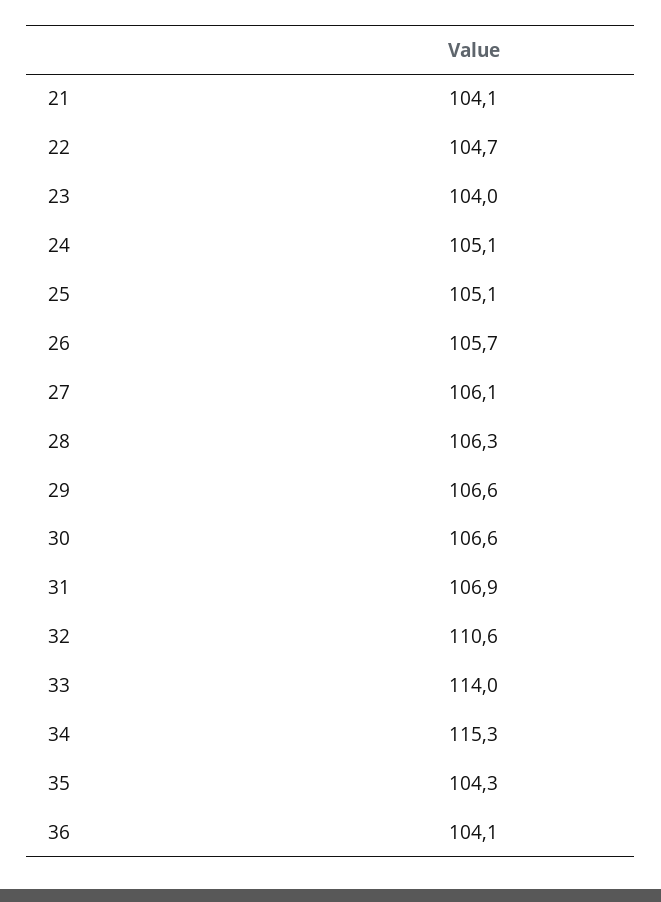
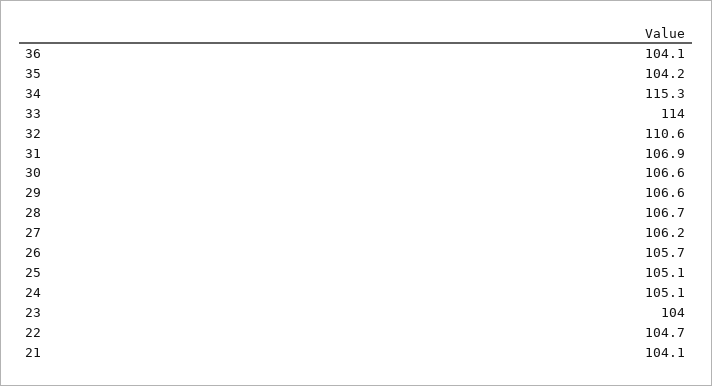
  {
    "21": 104.1,
    "22": 104.7,
    "23": 104,
    "24": 105.1,
    "25": 105.1,
    "26": 105.7,
-   "27": 106.1,
+   "27": 106.2,
-   "28": 106.3,
+   "28": 106.7,
    "29": 106.6,
    "30": 106.6,
    "31": 106.9,
    "32": 110.6,
    "33": 114,
    "34": 115.3,
-   "35": 104.3,
+   "35": 104.2,
    "36": 104.1
  }

